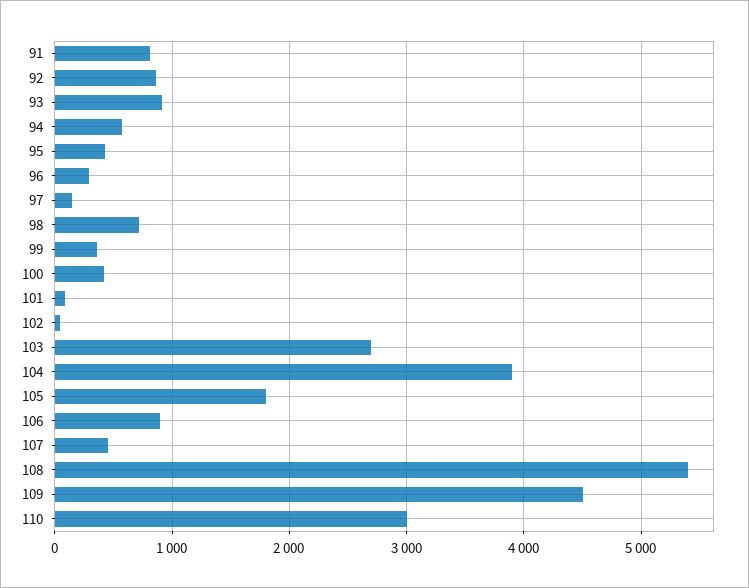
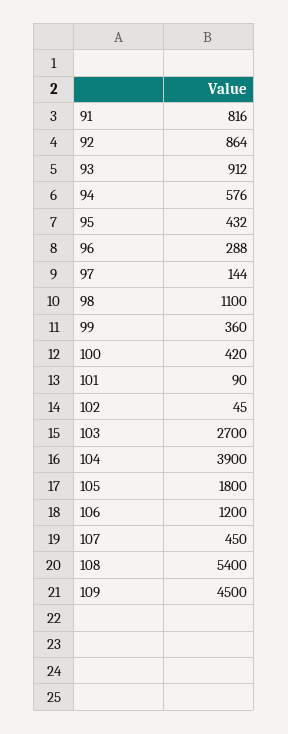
  {
    "91": 816,
    "92": 864,
    "93": 912,
    "94": 576,
    "95": 432,
    "96": 288,
    "97": 144,
-   "98": 700,
+   "98": 1100,
    "99": 360,
    "100": 420,
    "101": 90,
    "102": 45,
    "103": 2700,
    "104": 3900,
    "105": 1800,
-   "106": 900,
+   "106": 1200,
    "107": 450,
    "108": 5400,
-   "109": 4500,
+   "109": 4500
-   "110": 3000
  }

